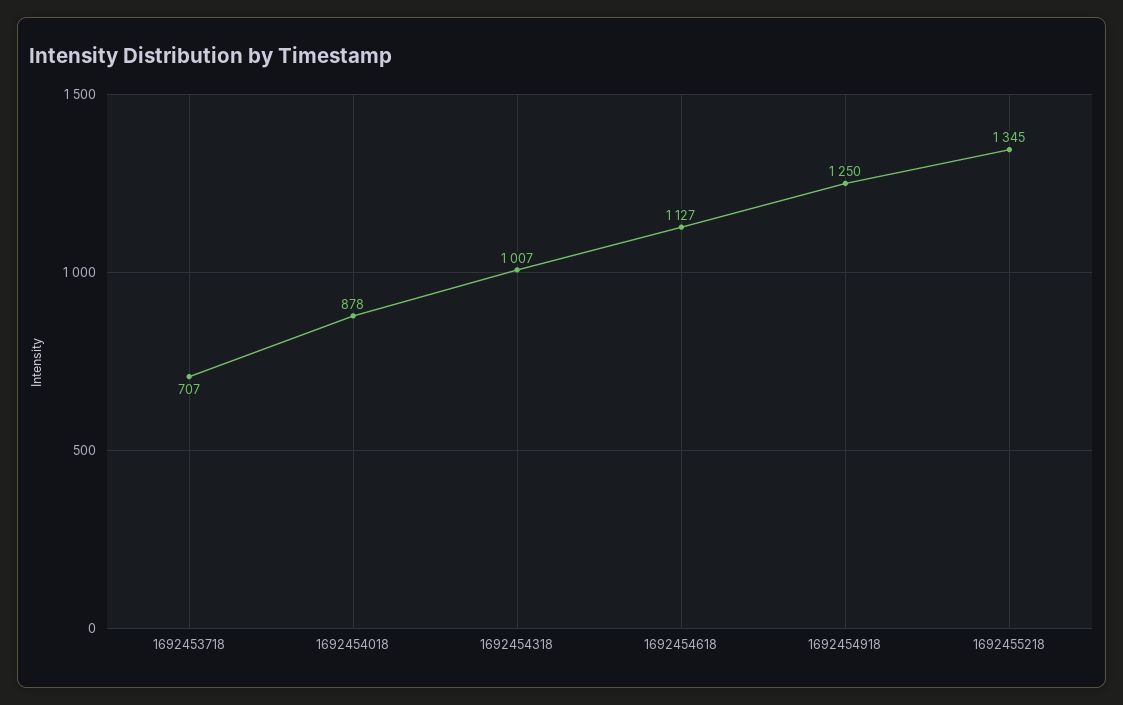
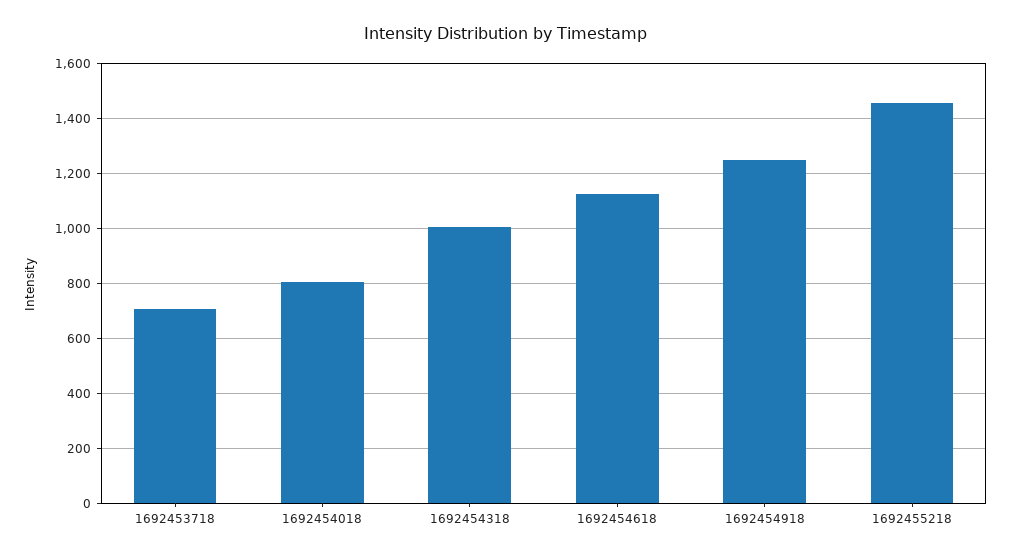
  {
    "1692453718": 707,
-   "1692454018": 878,
+   "1692454018": 800,
    "1692454318": 1007,
    "1692454618": 1127,
    "1692454918": 1250,
-   "1692455218": 1345
+   "1692455218": 1450
  }

